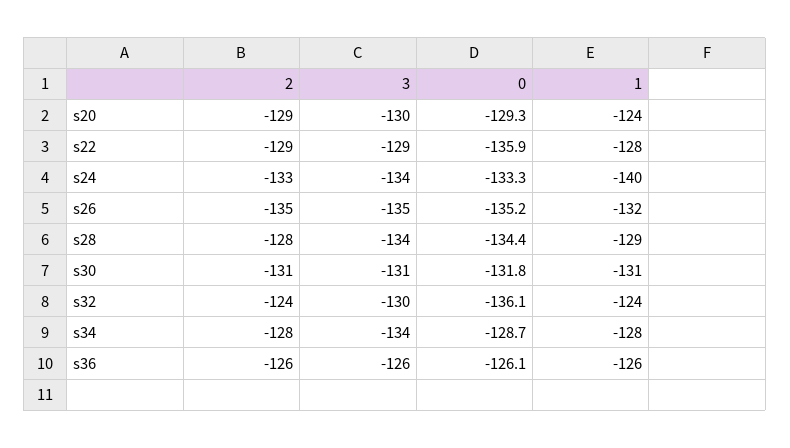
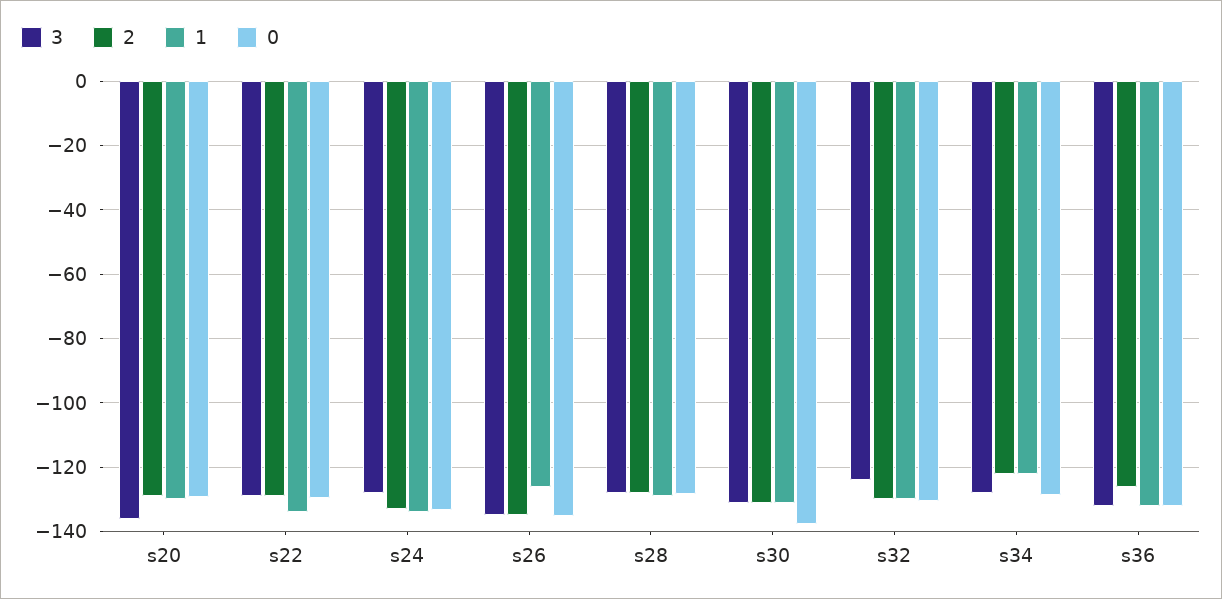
  {
    "2": {
      "s20": -129,
      "s22": -129,
      "s24": -133,
      "s26": -135,
      "s28": -128,
      "s30": -131,
-     "s32": -124,
+     "s32": -130,
-     "s34": -128,
+     "s34": -122,
      "s36": -126
    },
    "3": {
-     "s20": -130,
+     "s20": -136,
      "s22": -129,
-     "s24": -134,
+     "s24": -128,
      "s26": -135,
-     "s28": -134,
+     "s28": -128,
      "s30": -131,
-     "s32": -130,
+     "s32": -124,
-     "s34": -134,
+     "s34": -128,
-     "s36": -126
+     "s36": -132
    },
    "0": {
      "s20": -129.3,
-     "s22": -135.9,
+     "s22": -130,
      "s24": -133.3,
      "s26": -135.2,
-     "s28": -134.4,
+     "s28": -128,
-     "s30": -131.8,
+     "s30": -138,
-     "s32": -136.1,
+     "s32": -130,
      "s34": -128.7,
-     "s36": -126.1
+     "s36": -132
    },
    "1": {
-     "s20": -124,
+     "s20": -130,
-     "s22": -128,
+     "s22": -134,
-     "s24": -140,
+     "s24": -134,
-     "s26": -132,
+     "s26": -126,
      "s28": -129,
      "s30": -131,
-     "s32": -124,
+     "s32": -130,
-     "s34": -128,
+     "s34": -122,
-     "s36": -126
+     "s36": -132
    }
  }

